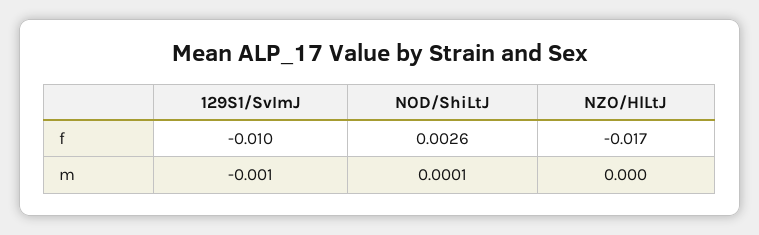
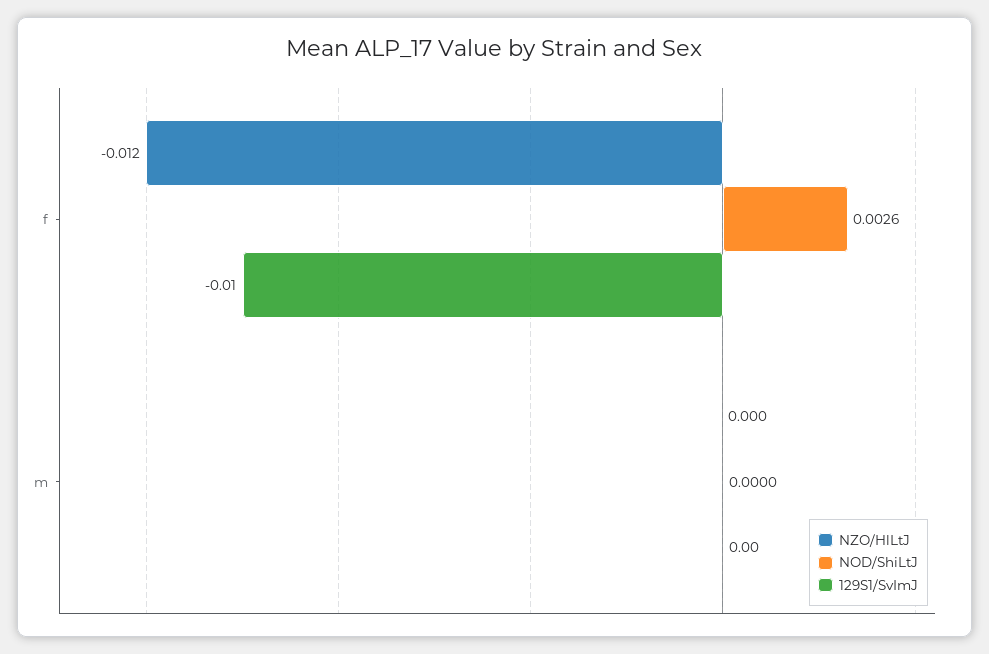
  {
    "129S1/SvImJ": {
      "f": -0.01,
-     "m": -0.001
+     "m": 0
    },
    "NOD/ShiLtJ": {
      "f": 0.0026,
-     "m": 0.0001
+     "m": 0
    },
    "NZO/HlLtJ": {
-     "f": -0.017,
+     "f": -0.012,
      "m": 0
    }
  }

